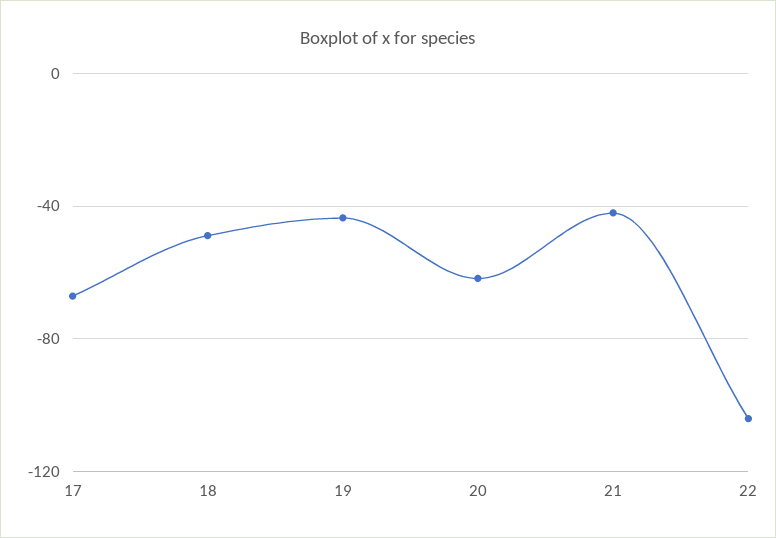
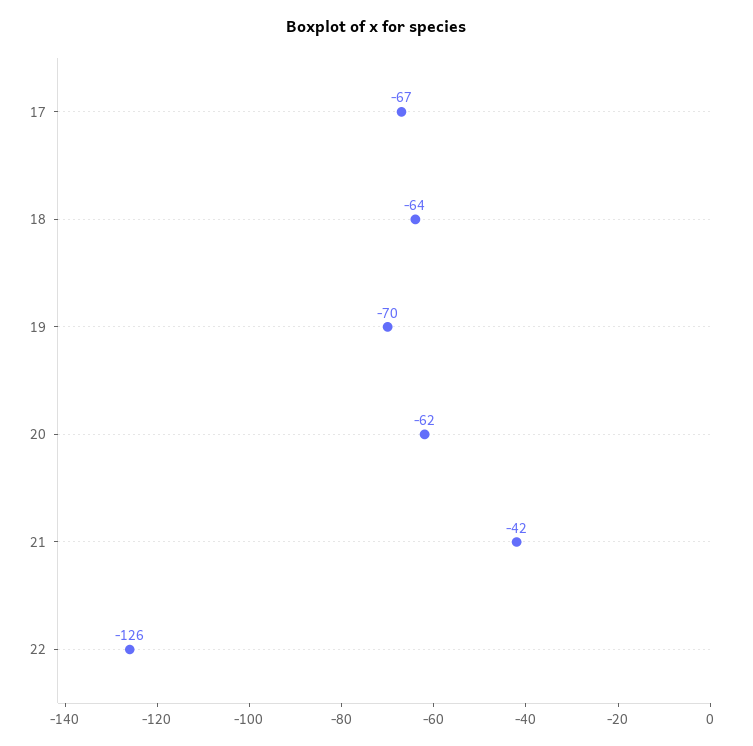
  {
    "17": -67,
-   "18": -50,
+   "18": -64,
-   "19": -45,
+   "19": -70,
    "20": -62,
    "21": -42,
-   "22": -105
+   "22": -126
  }

